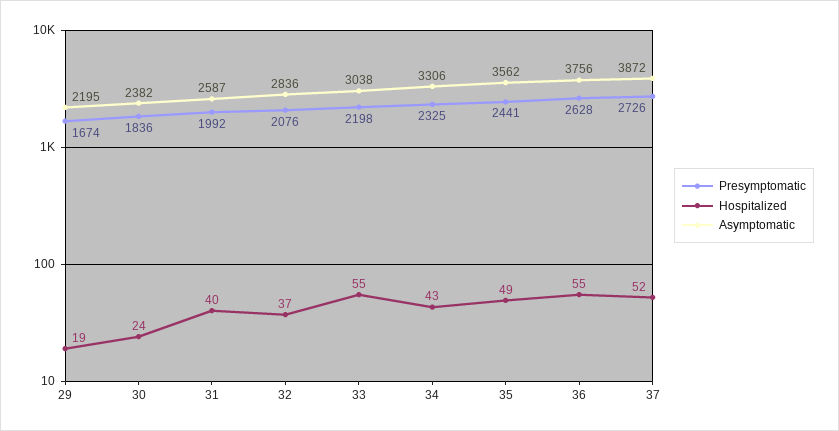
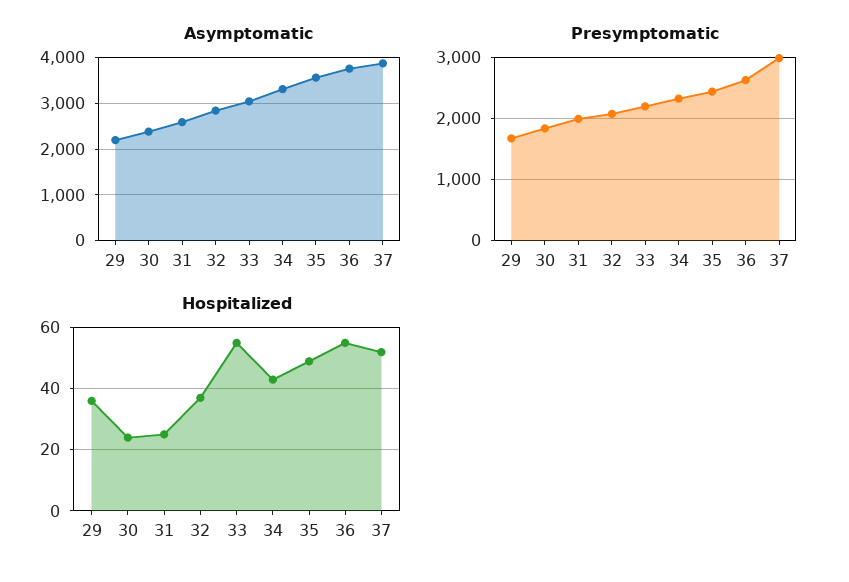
  {
    "Presymptomatic": {
      "29": 1674,
      "30": 1836,
      "31": 1992,
      "32": 2076,
      "33": 2198,
      "34": 2325,
      "35": 2441,
      "36": 2628,
-     "37": 2726
+     "37": 3000
    },
    "Hospitalized": {
-     "29": 19,
+     "29": 35,
      "30": 24,
-     "31": 40,
+     "31": 25,
      "32": 37,
      "33": 55,
      "34": 43,
      "35": 49,
      "36": 55,
      "37": 52
    },
    "Asymptomatic": {
      "29": 2195,
      "30": 2382,
      "31": 2587,
      "32": 2836,
      "33": 3038,
      "34": 3306,
      "35": 3562,
      "36": 3756,
      "37": 3872
    }
  }

